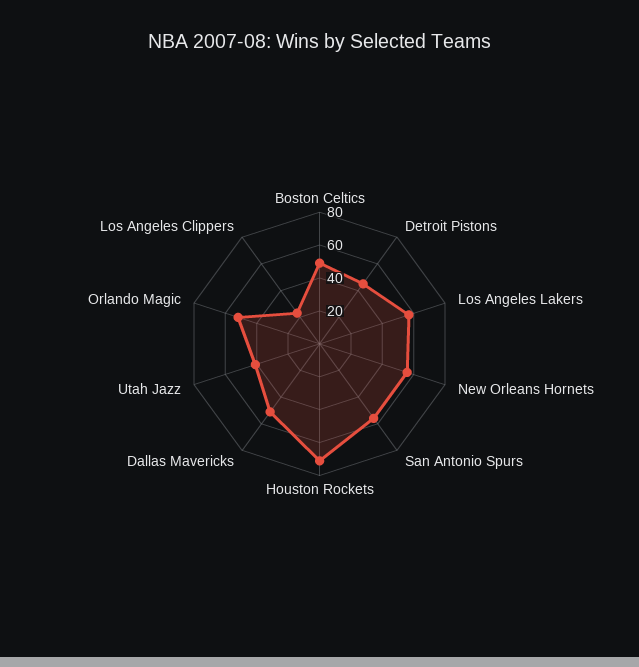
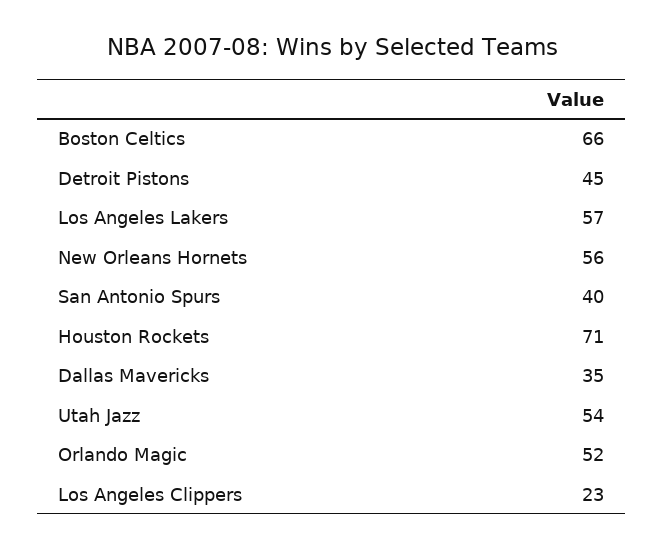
  {
-   "Boston Celtics": 50,
+   "Boston Celtics": 66,
    "Detroit Pistons": 45,
    "Los Angeles Lakers": 57,
    "New Orleans Hornets": 56,
-   "San Antonio Spurs": 55,
+   "San Antonio Spurs": 40,
    "Houston Rockets": 71,
-   "Dallas Mavericks": 50,
+   "Dallas Mavericks": 35,
-   "Utah Jazz": 40,
+   "Utah Jazz": 54,
    "Orlando Magic": 52,
    "Los Angeles Clippers": 23
  }

